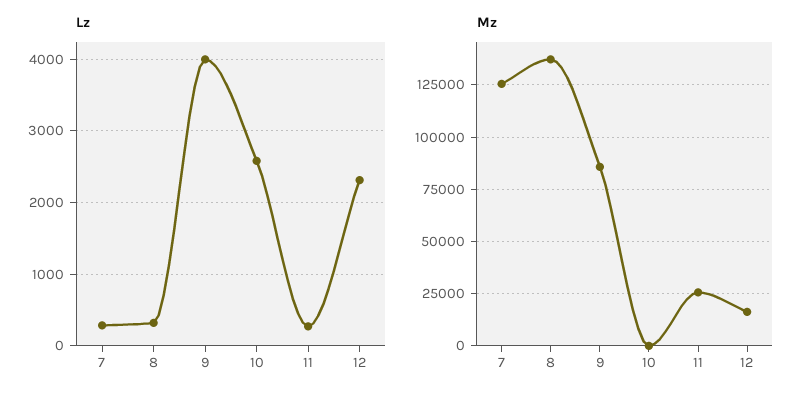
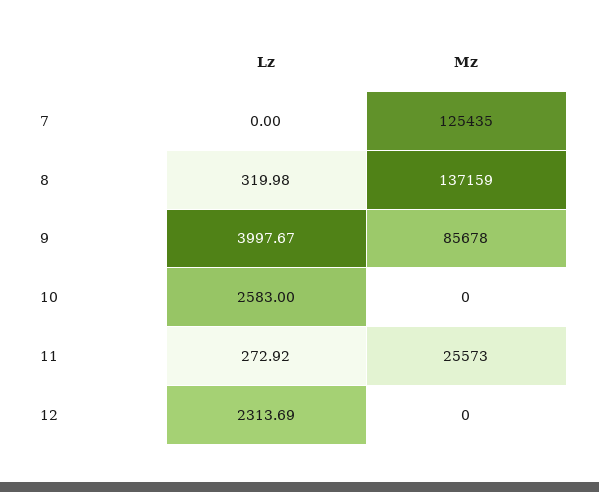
  {
    "Lz": {
-     "7": 300,
+     "7": 0,
      "8": 319.98,
      "9": 3997.67,
      "10": 2583,
      "11": 272.92,
      "12": 2313.69
    },
    "Mz": {
      "7": 125435,
      "8": 137159,
      "9": 85678,
      "10": 0,
      "11": 25573,
-     "12": 15000
+     "12": 0
    }
  }

